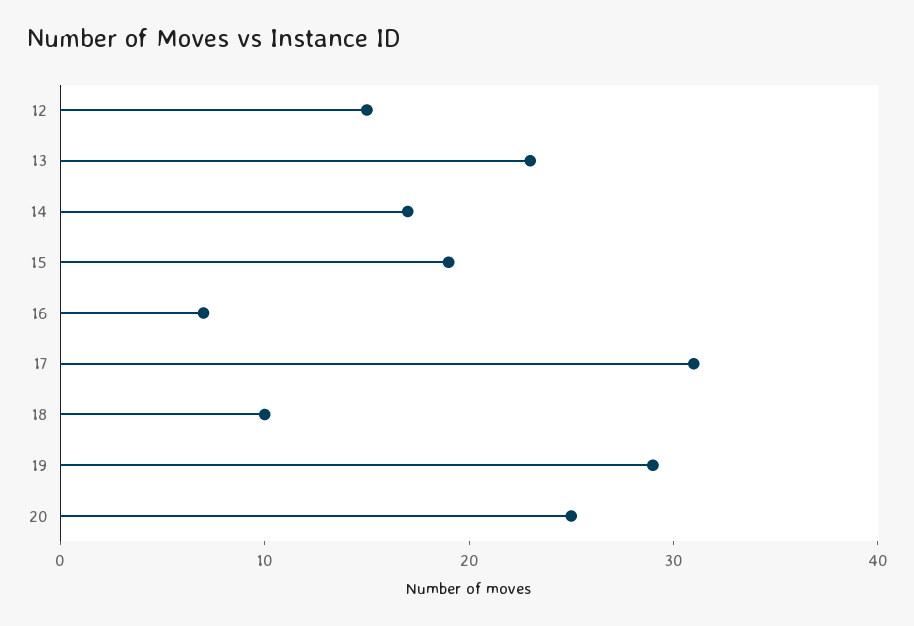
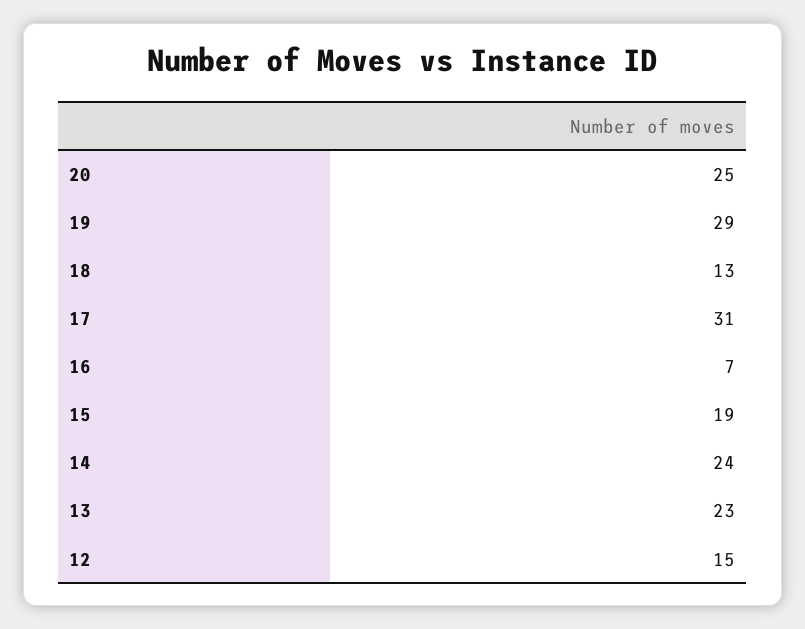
  {
    "12": 15,
    "13": 23,
-   "14": 17,
+   "14": 24,
    "15": 19,
    "16": 7,
    "17": 31,
-   "18": 10,
+   "18": 13,
    "19": 29,
    "20": 25
  }

